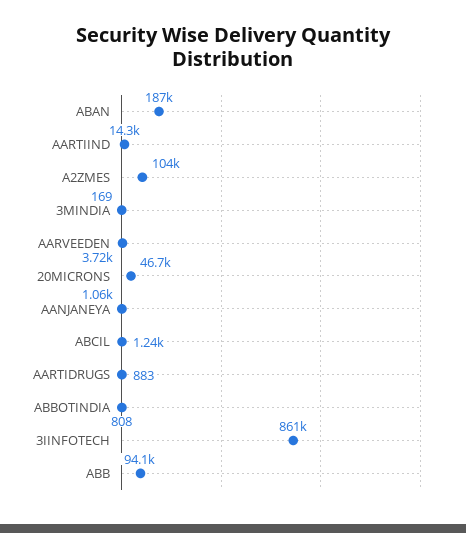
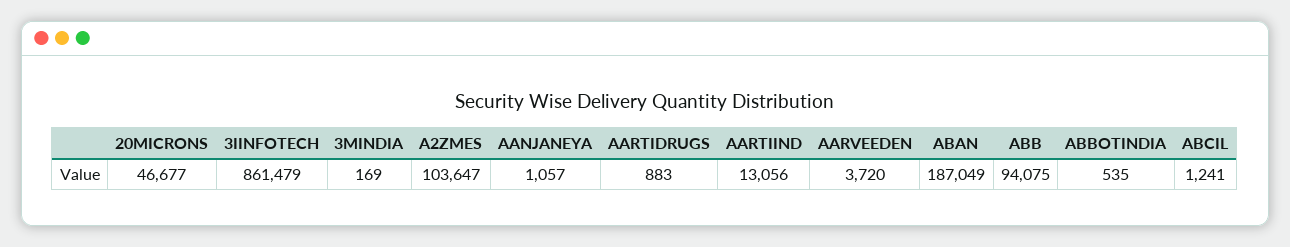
  {
    "ABAN": 187049,
-   "AARTIIND": 14300,
+   "AARTIIND": 13056,
    "A2ZMES": 103647,
    "3MINDIA": 169,
    "AARVEEDEN": 3720,
    "20MICRONS": 46677,
    "AANJANEYA": 1057,
    "ABCIL": 1241,
    "AARTIDRUGS": 883,
-   "ABBOTINDIA": 808,
+   "ABBOTINDIA": 535,
    "3IINFOTECH": 861479,
    "ABB": 94075
  }

